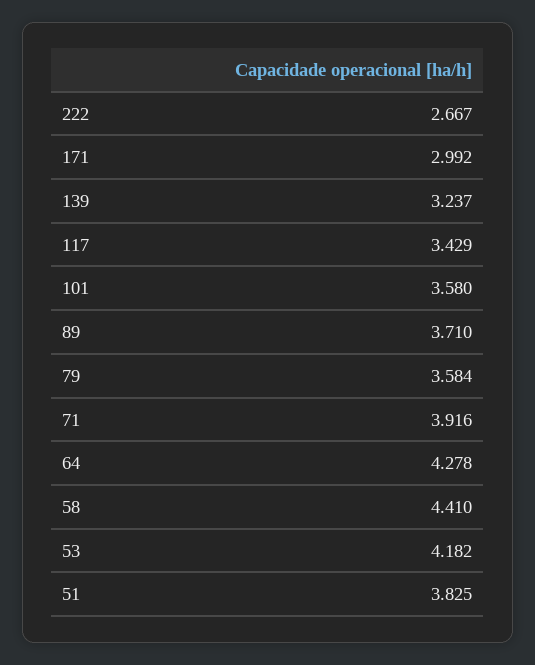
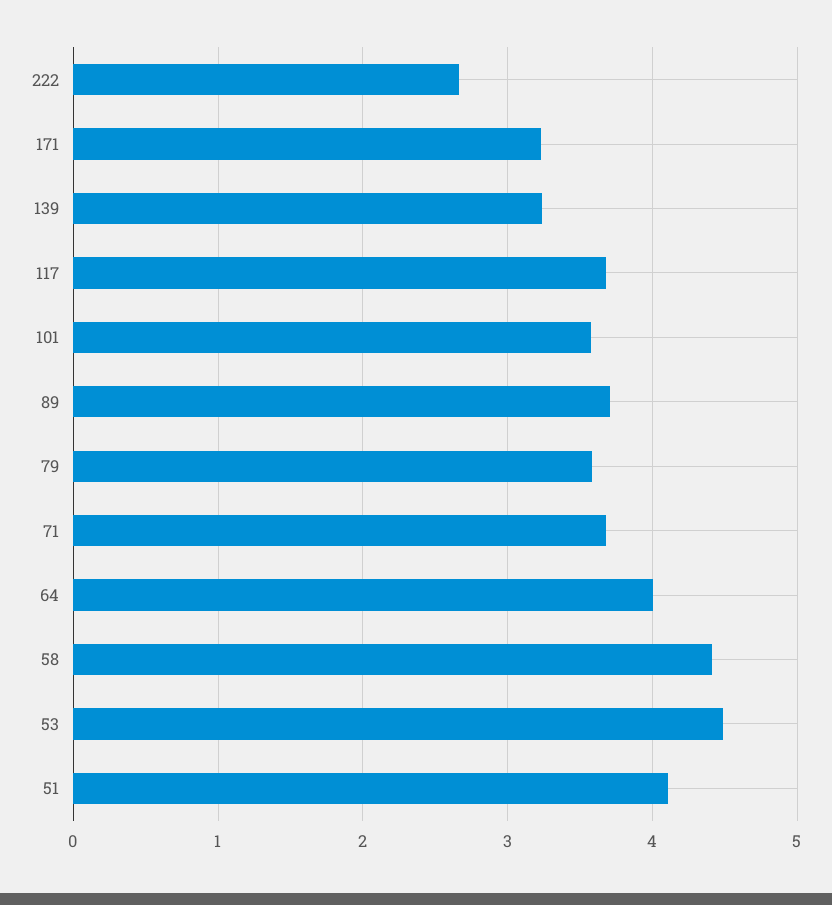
  {
    "222": 2.667,
-   "171": 2.992,
+   "171": 3.2,
    "139": 3.237,
-   "117": 3.429,
+   "117": 3.7,
    "101": 3.58,
    "89": 3.71,
    "79": 3.584,
-   "71": 3.916,
+   "71": 3.7,
-   "64": 4.278,
+   "64": 4,
    "58": 4.41,
-   "53": 4.182,
+   "53": 4.5,
-   "51": 3.825
+   "51": 4.1
  }

